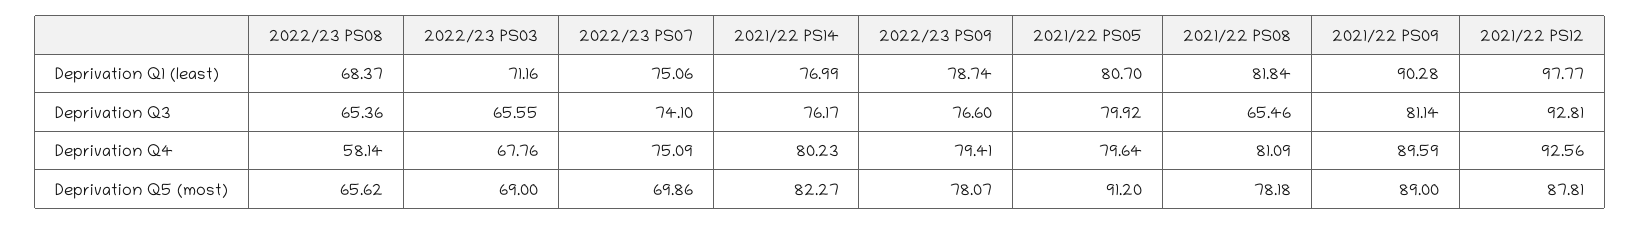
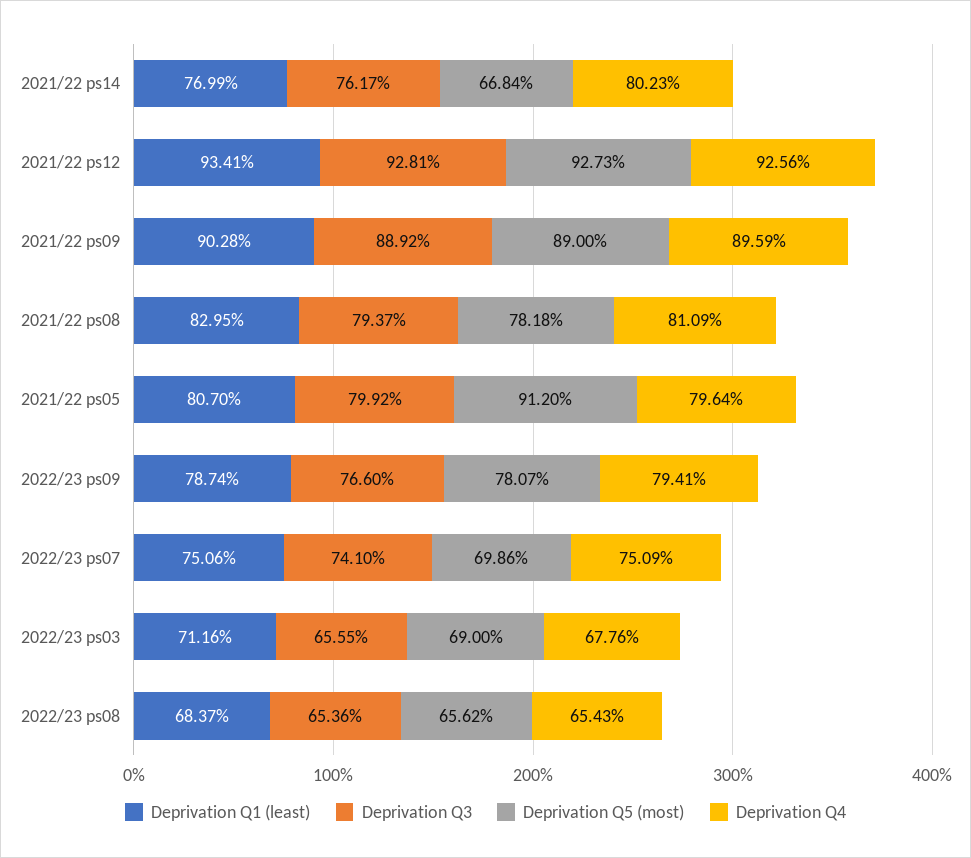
  {
    "Deprivation Q1 (least)": {
      "2022/23 PS08": 68.37,
      "2022/23 PS03": 71.16,
      "2022/23 PS07": 75.06,
      "2021/22 PS14": 76.99,
      "2022/23 PS09": 78.74,
      "2021/22 PS05": 80.7,
-     "2021/22 PS08": 81.84,
+     "2021/22 PS08": 82.95,
      "2021/22 PS09": 90.28,
-     "2021/22 PS12": 97.77
+     "2021/22 PS12": 93.41
    },
    "Deprivation Q3": {
      "2022/23 PS08": 65.36,
      "2022/23 PS03": 65.55,
      "2022/23 PS07": 74.1,
      "2021/22 PS14": 76.17,
      "2022/23 PS09": 76.6,
      "2021/22 PS05": 79.92,
-     "2021/22 PS08": 65.46,
+     "2021/22 PS08": 79.37,
-     "2021/22 PS09": 81.14,
+     "2021/22 PS09": 88.92,
      "2021/22 PS12": 92.81
    },
    "Deprivation Q4": {
-     "2022/23 PS08": 58.14,
+     "2022/23 PS08": 65.43,
      "2022/23 PS03": 67.76,
      "2022/23 PS07": 75.09,
      "2021/22 PS14": 80.23,
      "2022/23 PS09": 79.41,
      "2021/22 PS05": 79.64,
      "2021/22 PS08": 81.09,
      "2021/22 PS09": 89.59,
      "2021/22 PS12": 92.56
    },
    "Deprivation Q5 (most)": {
      "2022/23 PS08": 65.62,
      "2022/23 PS03": 69,
      "2022/23 PS07": 69.86,
-     "2021/22 PS14": 82.27,
+     "2021/22 PS14": 66.84,
      "2022/23 PS09": 78.07,
      "2021/22 PS05": 91.2,
      "2021/22 PS08": 78.18,
      "2021/22 PS09": 89,
-     "2021/22 PS12": 87.81
+     "2021/22 PS12": 92.73
    }
  }

